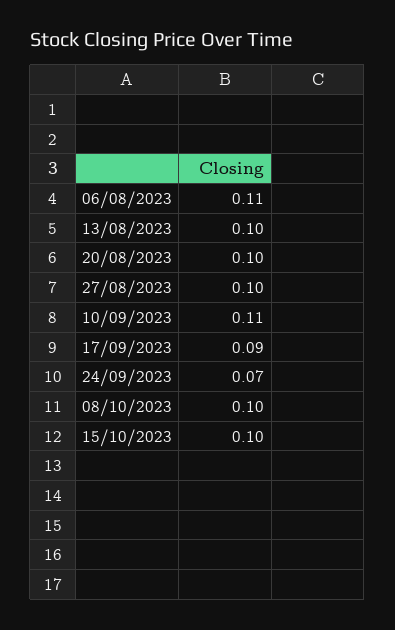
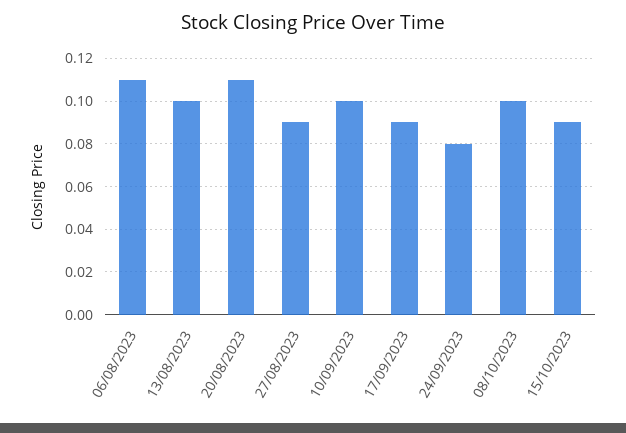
  {
    "06/08/2023": 0.11,
    "13/08/2023": 0.1,
-   "20/08/2023": 0.1,
+   "20/08/2023": 0.11,
-   "27/08/2023": 0.1,
+   "27/08/2023": 0.09,
-   "10/09/2023": 0.11,
+   "10/09/2023": 0.1,
    "17/09/2023": 0.09,
-   "24/09/2023": 0.07,
+   "24/09/2023": 0.08,
    "08/10/2023": 0.1,
-   "15/10/2023": 0.1
+   "15/10/2023": 0.09
  }

